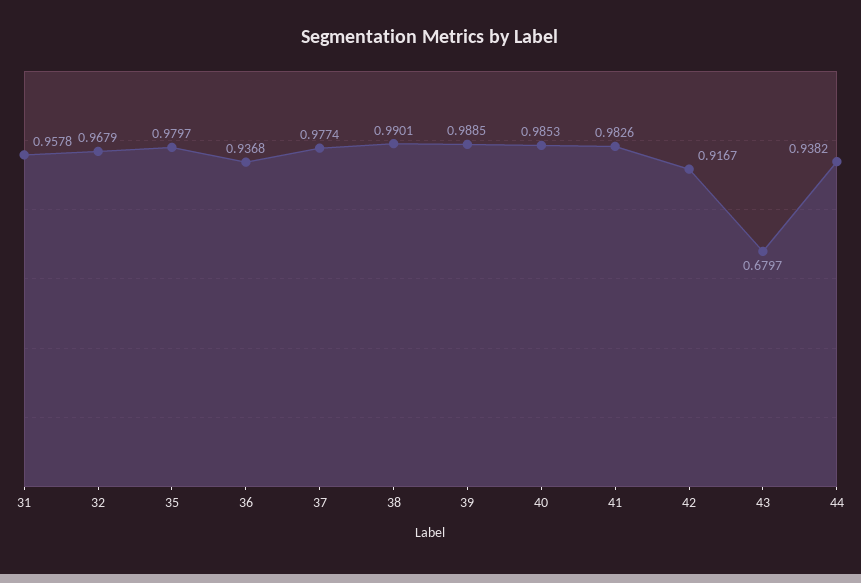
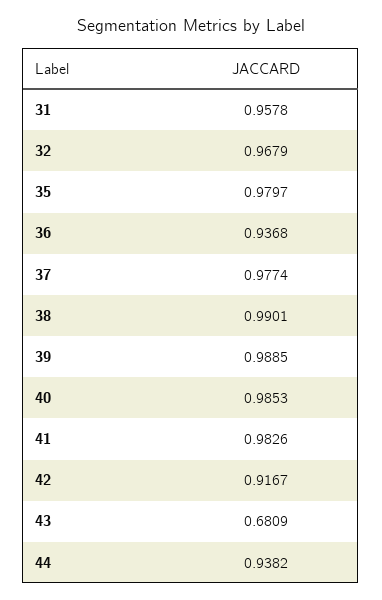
  {
    "31": 0.9578,
    "32": 0.9679,
    "35": 0.9797,
    "36": 0.9368,
    "37": 0.9774,
    "38": 0.9901,
    "39": 0.9885,
    "40": 0.9853,
    "41": 0.9826,
    "42": 0.9167,
-   "43": 0.6797,
+   "43": 0.6809,
    "44": 0.9382
  }

